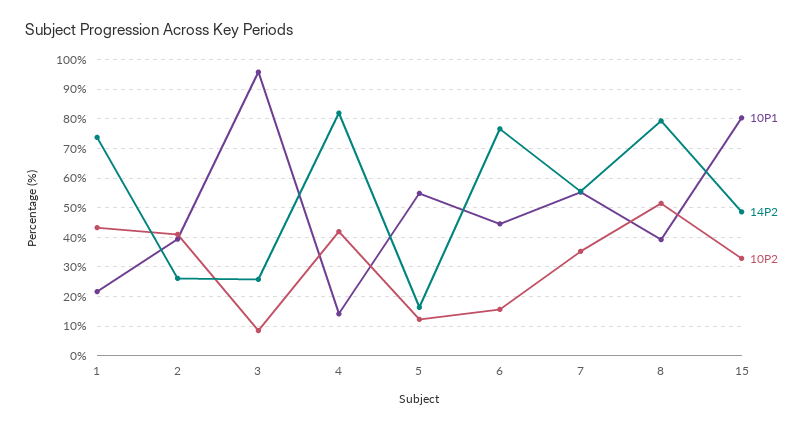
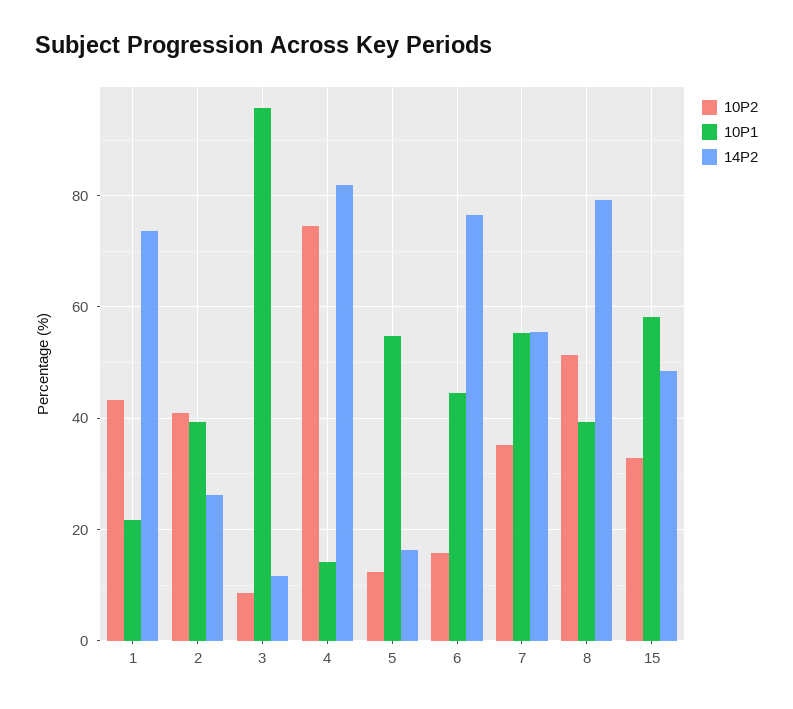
  {
    "10P1": {
      "1": 22,
      "2": 40,
      "3": 96,
      "4": 14,
      "5": 54,
      "6": 44,
      "7": 56,
      "8": 40,
-     "15": 80
+     "15": 58
    },
    "14P2": {
      "1": 74,
      "2": 26,
-     "3": 25,
+     "3": 12,
      "4": 82,
      "5": 16,
      "6": 76,
      "7": 56,
      "8": 80,
      "15": 48
    },
    "10P2": {
      "1": 44,
      "2": 40,
      "3": 8,
-     "4": 42.5,
+     "4": 74,
      "5": 12,
      "6": 16,
      "7": 36,
      "8": 52,
      "15": 32
    }
  }

